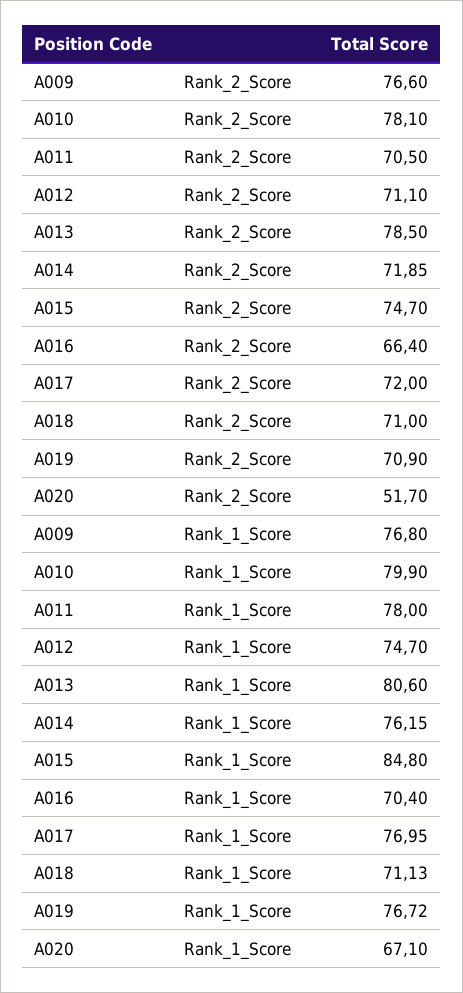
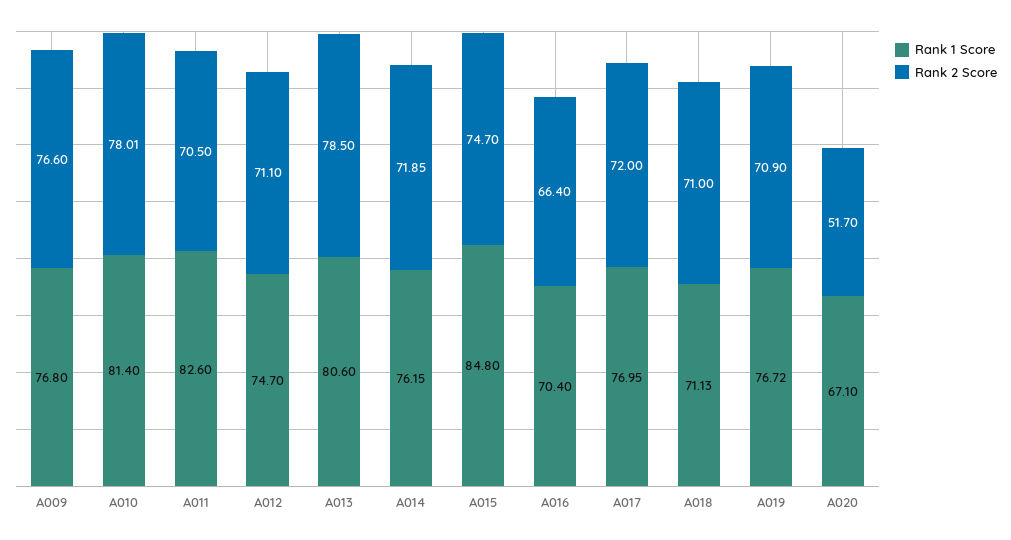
  {
    "Rank_2_Score": {
      "A009": 76.6,
-     "A010": 78.1,
+     "A010": 78.01,
      "A011": 70.5,
      "A012": 71.1,
      "A013": 78.5,
      "A014": 71.85,
      "A015": 74.7,
      "A016": 66.4,
      "A017": 72,
      "A018": 71,
      "A019": 70.9,
      "A020": 51.7
    },
    "Rank_1_Score": {
      "A009": 76.8,
-     "A010": 79.9,
+     "A010": 81.4,
-     "A011": 78,
+     "A011": 82.6,
      "A012": 74.7,
      "A013": 80.6,
      "A014": 76.15,
      "A015": 84.8,
      "A016": 70.4,
      "A017": 76.95,
      "A018": 71.13,
      "A019": 76.72,
      "A020": 67.1
    }
  }

